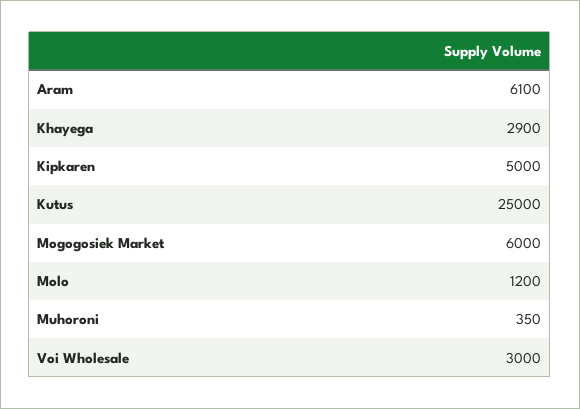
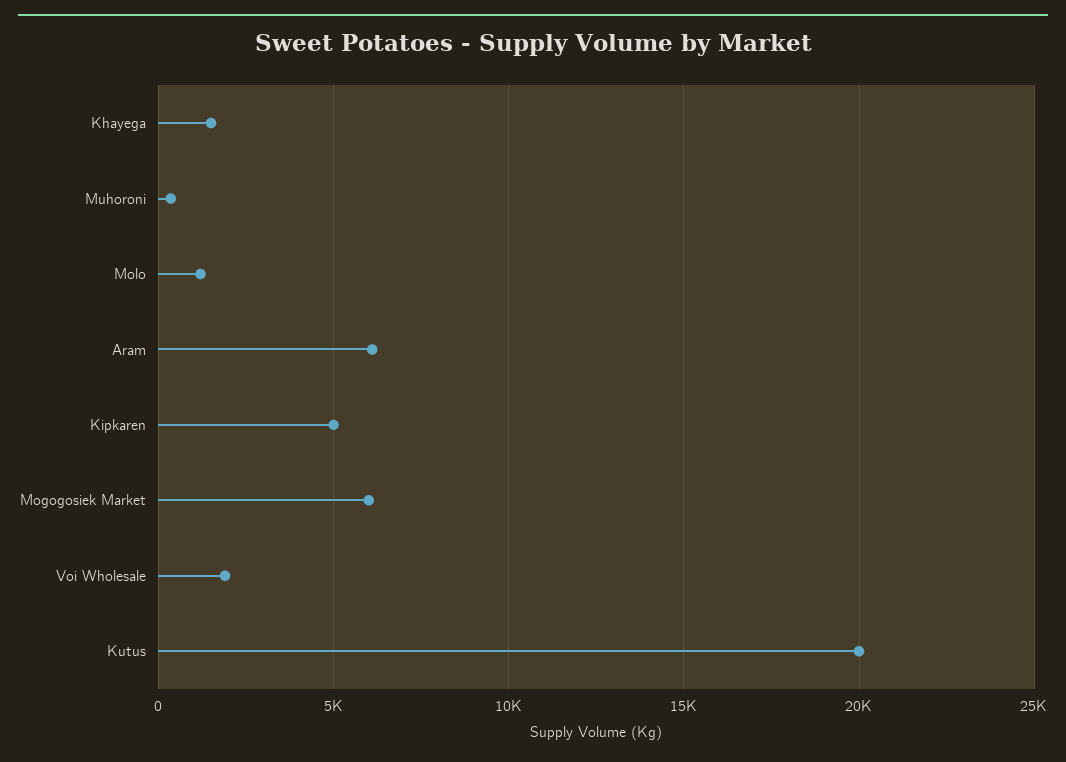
  {
    "Aram": 6100,
-   "Khayega": 2900,
+   "Khayega": 1500,
    "Kipkaren": 5000,
-   "Kutus": 25000,
+   "Kutus": 20000,
    "Mogogosiek Market": 6000,
    "Molo": 1200,
    "Muhoroni": 350,
-   "Voi Wholesale": 3000
+   "Voi Wholesale": 2000
  }

